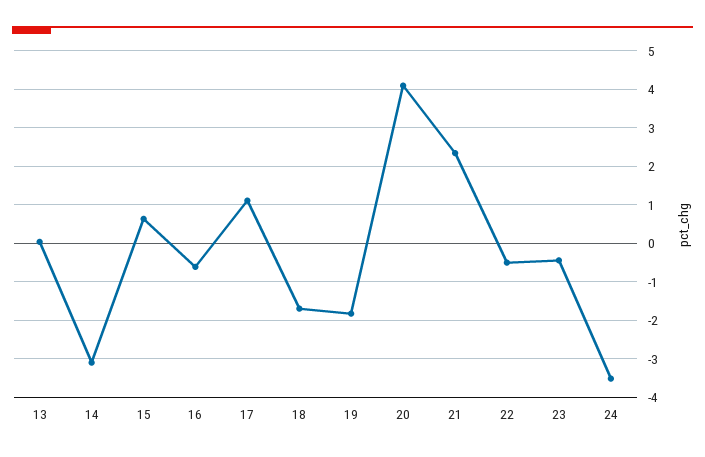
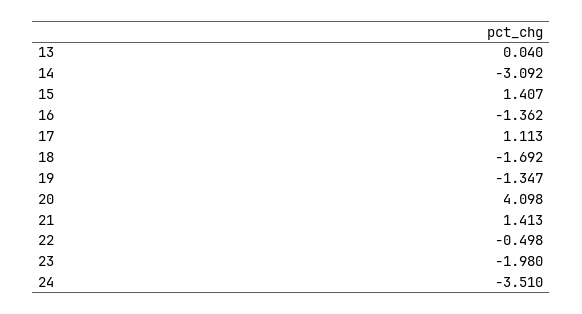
  {
    "13": 0.04,
    "14": -3.092,
-   "15": 0.6,
+   "15": 1.407,
-   "16": -0.6,
+   "16": -1.362,
    "17": 1.113,
    "18": -1.692,
-   "19": -1.8,
+   "19": -1.347,
    "20": 4.098,
-   "21": 2.4,
+   "21": 1.413,
    "22": -0.498,
-   "23": -0.4,
+   "23": -1.98,
    "24": -3.51
  }

